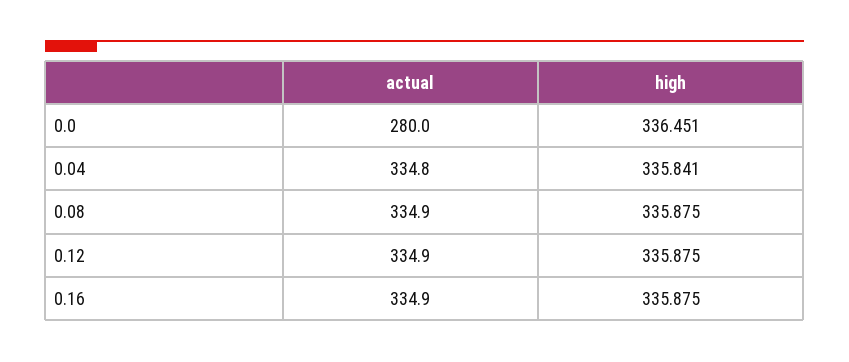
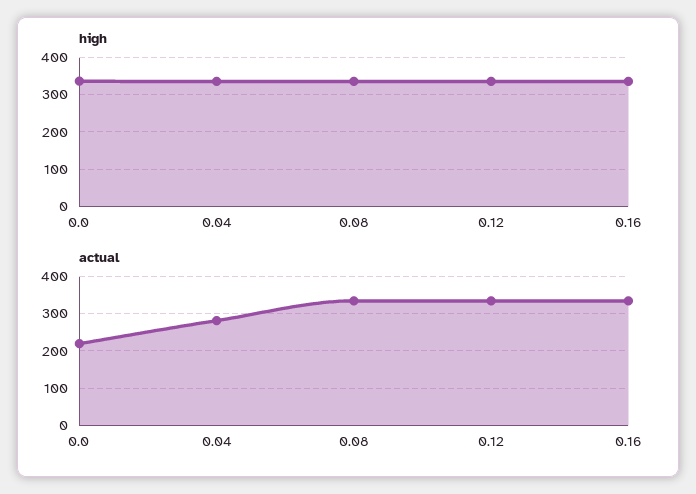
  {
    "actual": {
-     "0.0": 280,
+     "0.0": 220,
-     "0.04": 334.8,
+     "0.04": 280,
      "0.08": 334.9,
      "0.12": 334.9,
      "0.16": 334.9
    },
    "high": {
      "0.0": 336.451,
      "0.04": 335.841,
      "0.08": 335.875,
      "0.12": 335.875,
      "0.16": 335.875
    }
  }

